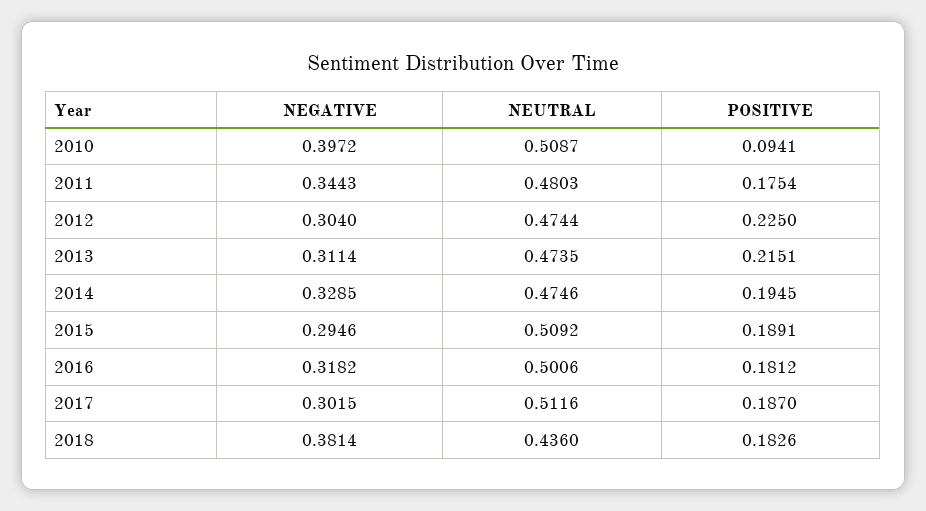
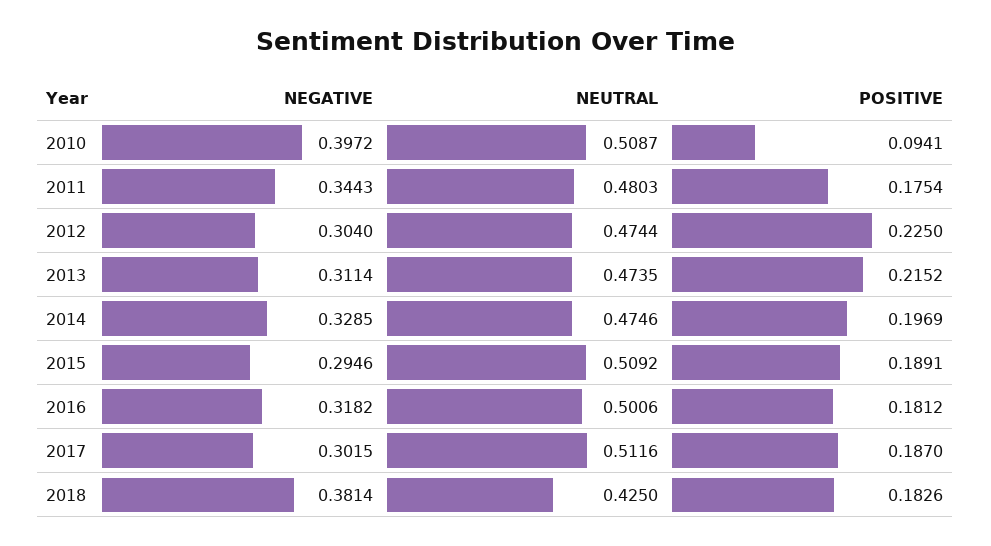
  {
    "NEGATIVE": {
      "2010": 0.3972,
      "2011": 0.3443,
      "2012": 0.304,
      "2013": 0.3114,
      "2014": 0.3285,
      "2015": 0.2946,
      "2016": 0.3182,
      "2017": 0.3015,
      "2018": 0.3814
    },
    "NEUTRAL": {
      "2010": 0.5087,
      "2011": 0.4803,
      "2012": 0.4744,
      "2013": 0.4735,
      "2014": 0.4746,
      "2015": 0.5092,
      "2016": 0.5006,
      "2017": 0.5116,
-     "2018": 0.436
+     "2018": 0.425
    },
    "POSITIVE": {
      "2010": 0.0941,
      "2011": 0.1754,
      "2012": 0.225,
-     "2013": 0.2151,
+     "2013": 0.2152,
-     "2014": 0.1945,
+     "2014": 0.1969,
      "2015": 0.1891,
      "2016": 0.1812,
      "2017": 0.187,
      "2018": 0.1826
    }
  }

